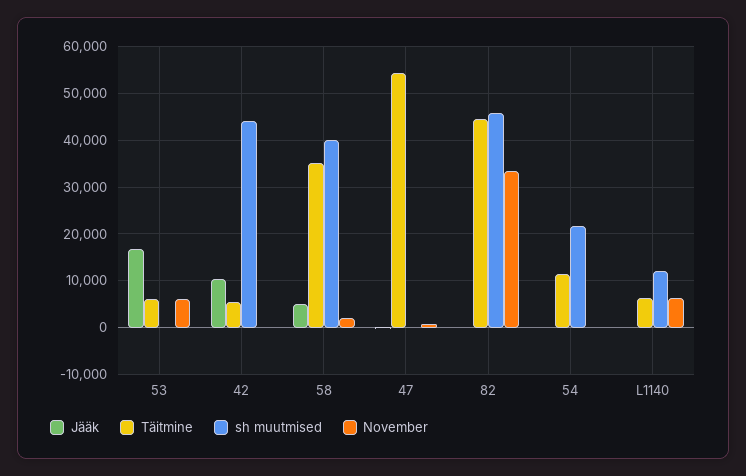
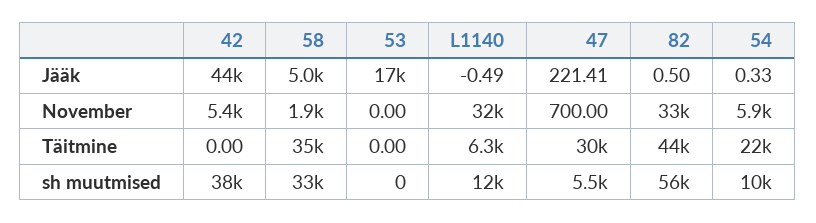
  {
    "Jääk": {
      "53": 17000,
-     "42": 10000,
+     "42": 44000,
      "58": 5000,
      "47": 221.41,
      "82": 0.5,
      "54": 0.33,
      "L1140": -0.49
    },
    "Täitmine": {
-     "53": 6000,
+     "53": 0,
-     "42": 6000,
+     "42": 0,
      "58": 35000,
-     "47": 54000,
+     "47": 30000,
      "82": 44000,
-     "54": 12000,
+     "54": 22000,
      "L1140": 6300
    },
    "sh muutmised": {
      "53": 0,
-     "42": 44000,
+     "42": 38000,
-     "58": 40000,
+     "58": 33000,
-     "47": 0,
+     "47": 5500,
-     "82": 46000,
+     "82": 56000,
-     "54": 22000,
+     "54": 10000,
      "L1140": 12000
    },
    "November": {
-     "53": 6000,
+     "53": 0,
-     "42": 0,
+     "42": 5400,
      "58": 1900,
      "47": 700,
      "82": 33000,
-     "54": 0,
+     "54": 5900,
-     "L1140": 6000
+     "L1140": 32000
    }
  }

